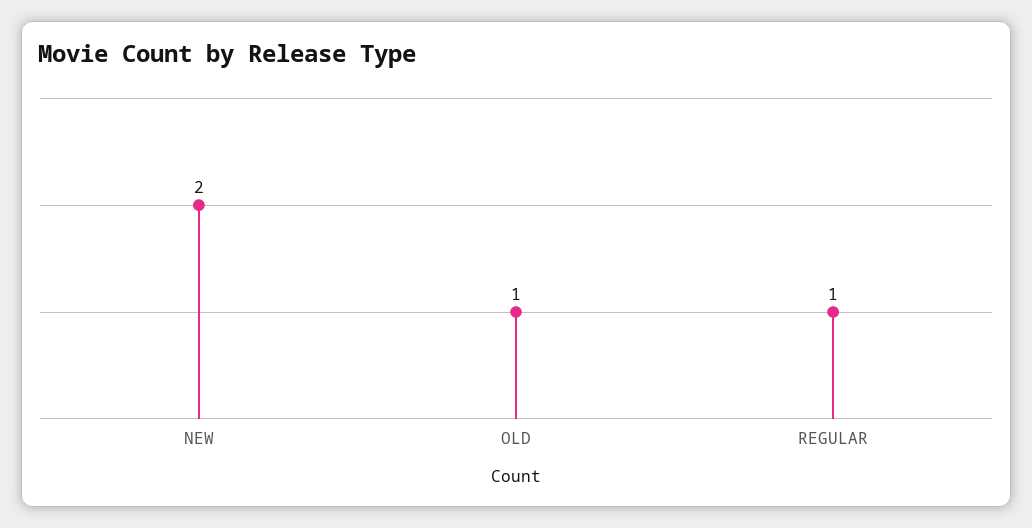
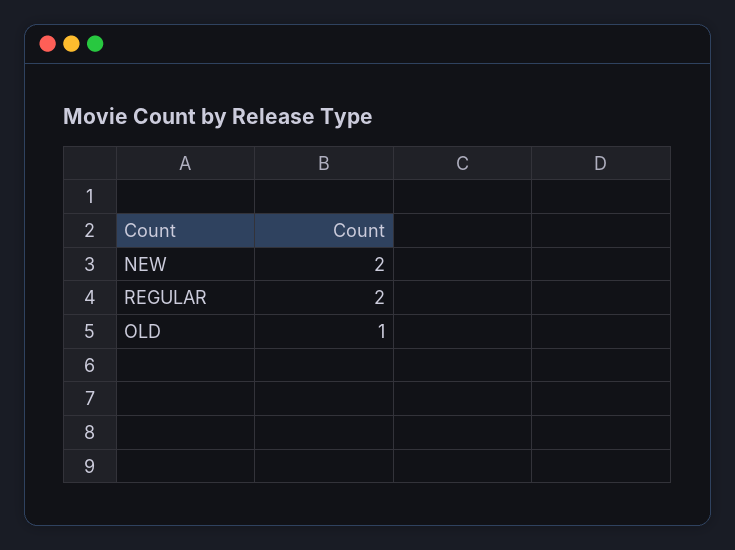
  {
    "NEW": 2,
    "OLD": 1,
-   "REGULAR": 1
+   "REGULAR": 2
  }

